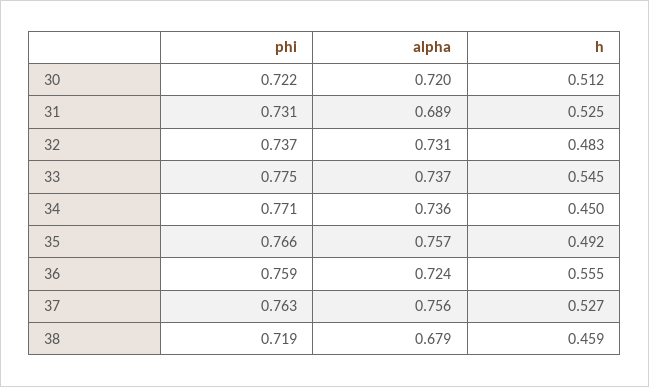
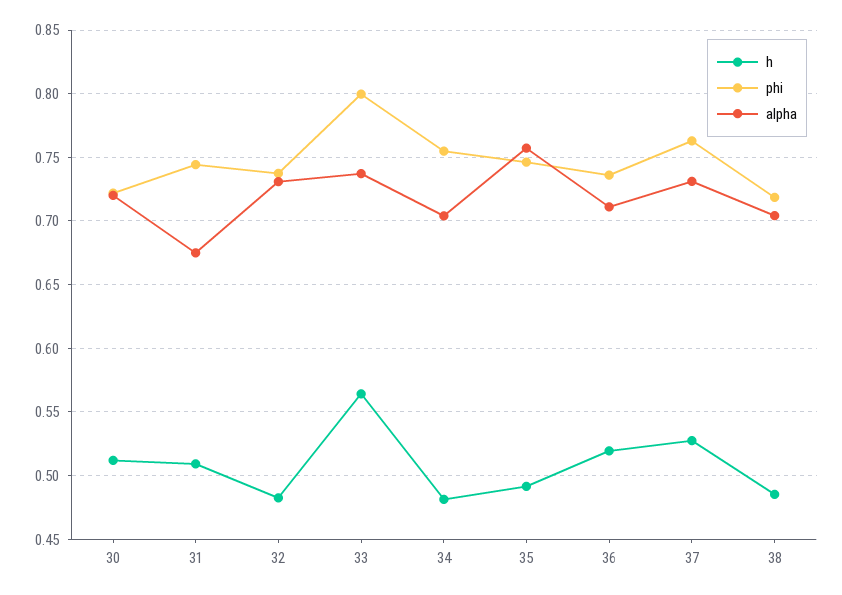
  {
    "phi": {
      "30": 0.722,
-     "31": 0.731,
+     "31": 0.745,
      "32": 0.737,
-     "33": 0.775,
+     "33": 0.8,
-     "34": 0.771,
+     "34": 0.755,
-     "35": 0.766,
+     "35": 0.745,
-     "36": 0.759,
+     "36": 0.735,
      "37": 0.763,
      "38": 0.719
    },
    "alpha": {
      "30": 0.72,
-     "31": 0.689,
+     "31": 0.675,
      "32": 0.731,
      "33": 0.737,
-     "34": 0.736,
+     "34": 0.705,
      "35": 0.757,
-     "36": 0.724,
+     "36": 0.71,
-     "37": 0.756,
+     "37": 0.73,
-     "38": 0.679
+     "38": 0.705
    },
    "h": {
      "30": 0.512,
-     "31": 0.525,
+     "31": 0.51,
      "32": 0.483,
-     "33": 0.545,
+     "33": 0.565,
-     "34": 0.45,
+     "34": 0.48,
      "35": 0.492,
-     "36": 0.555,
+     "36": 0.52,
      "37": 0.527,
-     "38": 0.459
+     "38": 0.485
    }
  }

